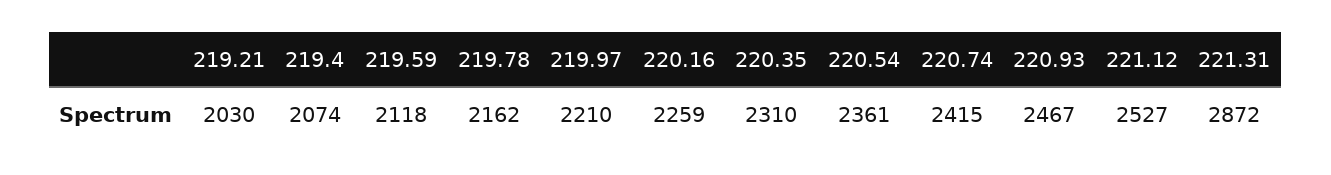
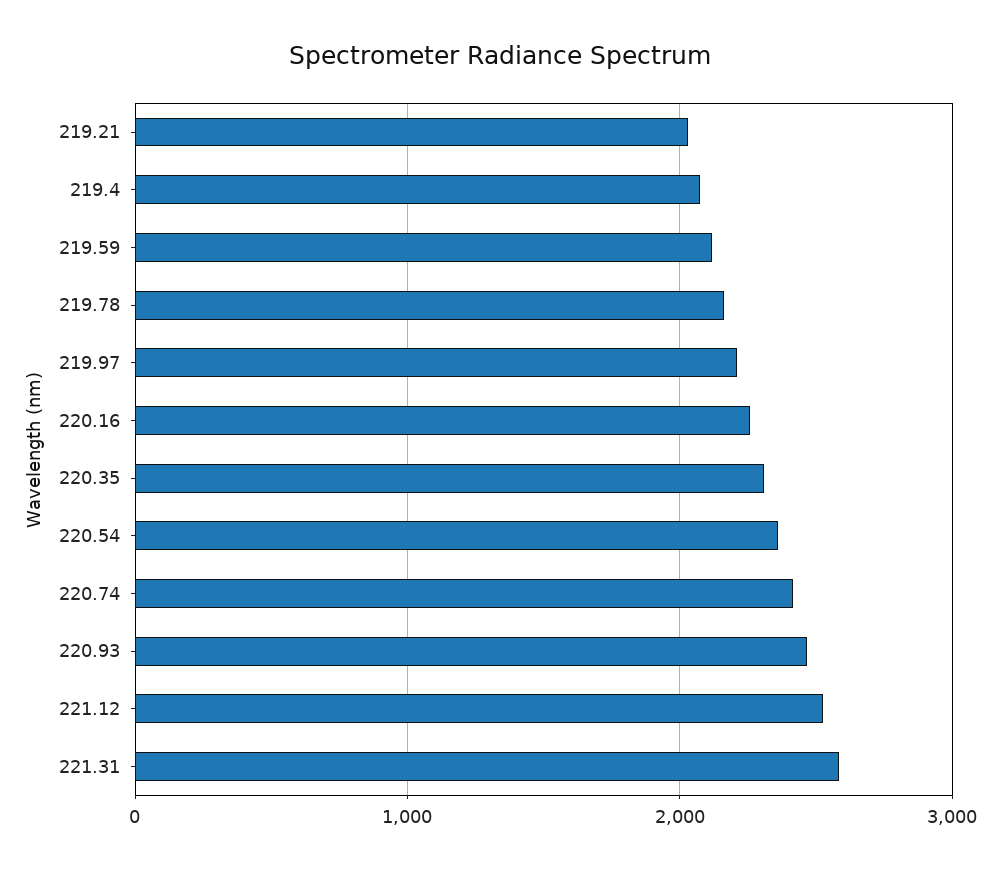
  {
    "219.21": 2030,
    "219.4": 2074,
    "219.59": 2118,
    "219.78": 2162,
    "219.97": 2210,
    "220.16": 2259,
    "220.35": 2310,
    "220.54": 2361,
    "220.74": 2415,
    "220.93": 2467,
    "221.12": 2527,
-   "221.31": 2872
+   "221.31": 2600
  }

